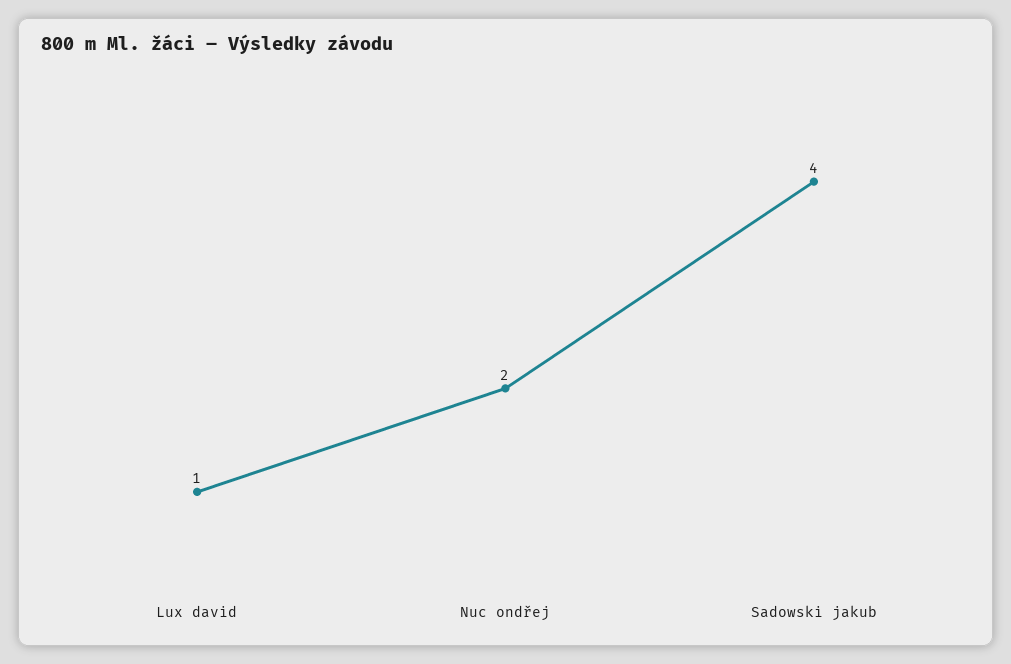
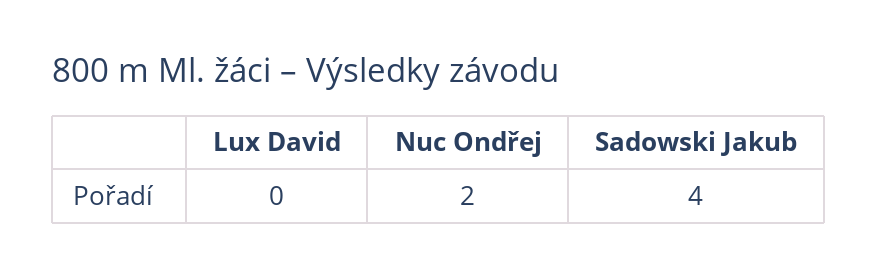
  {
-   "Lux david": 1,
+   "Lux david": 0,
    "Nuc ondřej": 2,
    "Sadowski jakub": 4
  }

